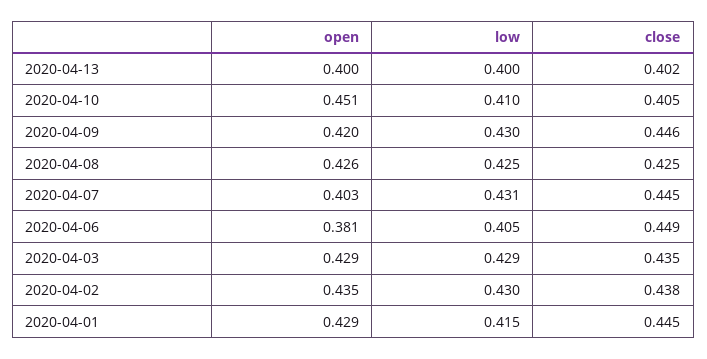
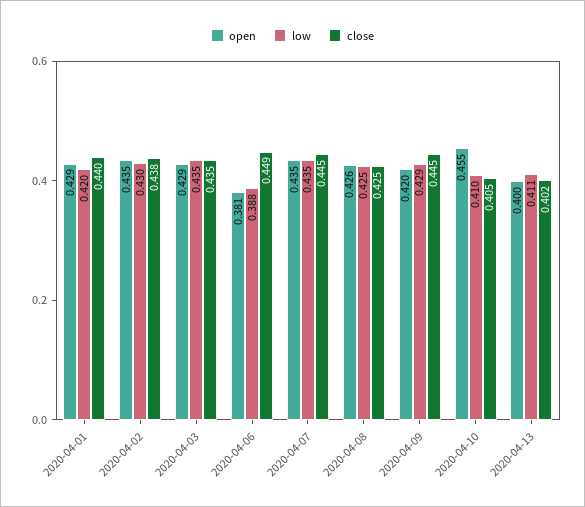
  {
    "open": {
      "2020-04-13": 0.4,
-     "2020-04-10": 0.451,
+     "2020-04-10": 0.455,
      "2020-04-09": 0.42,
      "2020-04-08": 0.426,
-     "2020-04-07": 0.403,
+     "2020-04-07": 0.435,
      "2020-04-06": 0.381,
      "2020-04-03": 0.429,
      "2020-04-02": 0.435,
      "2020-04-01": 0.429
    },
    "low": {
-     "2020-04-13": 0.4,
+     "2020-04-13": 0.411,
      "2020-04-10": 0.41,
-     "2020-04-09": 0.43,
+     "2020-04-09": 0.429,
      "2020-04-08": 0.425,
-     "2020-04-07": 0.431,
+     "2020-04-07": 0.435,
-     "2020-04-06": 0.405,
+     "2020-04-06": 0.388,
-     "2020-04-03": 0.429,
+     "2020-04-03": 0.435,
      "2020-04-02": 0.43,
-     "2020-04-01": 0.415
+     "2020-04-01": 0.42
    },
    "close": {
      "2020-04-13": 0.402,
      "2020-04-10": 0.405,
-     "2020-04-09": 0.446,
+     "2020-04-09": 0.445,
      "2020-04-08": 0.425,
      "2020-04-07": 0.445,
      "2020-04-06": 0.449,
      "2020-04-03": 0.435,
      "2020-04-02": 0.438,
-     "2020-04-01": 0.445
+     "2020-04-01": 0.44
    }
  }

